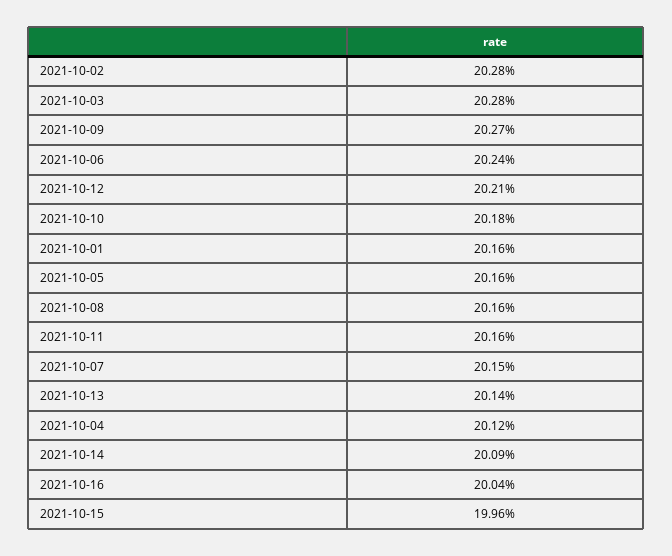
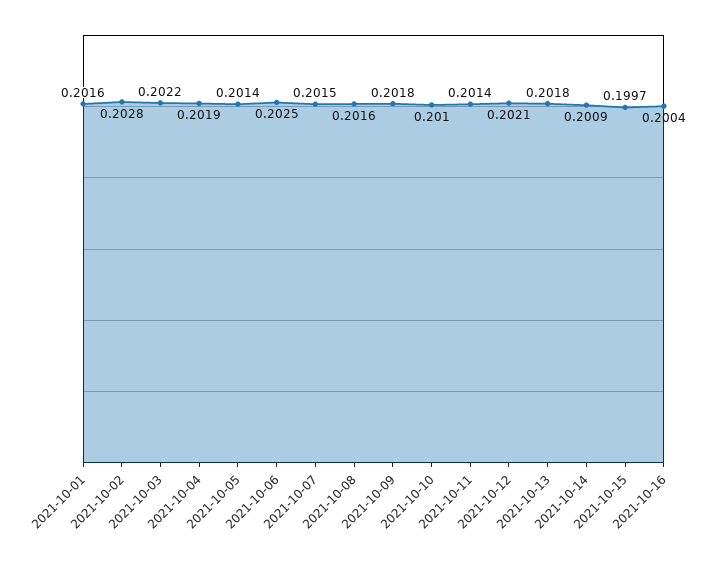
  {
    "2021-10-02": 0.2028,
-   "2021-10-03": 0.2028,
+   "2021-10-03": 0.2022,
-   "2021-10-09": 0.2027,
+   "2021-10-09": 0.2018,
-   "2021-10-06": 0.2024,
+   "2021-10-06": 0.2025,
    "2021-10-12": 0.2021,
-   "2021-10-10": 0.2018,
+   "2021-10-10": 0.201,
    "2021-10-01": 0.2016,
-   "2021-10-05": 0.2016,
+   "2021-10-05": 0.2014,
    "2021-10-08": 0.2016,
-   "2021-10-11": 0.2016,
+   "2021-10-11": 0.2014,
    "2021-10-07": 0.2015,
-   "2021-10-13": 0.2014,
+   "2021-10-13": 0.2018,
-   "2021-10-04": 0.2012,
+   "2021-10-04": 0.2019,
    "2021-10-14": 0.2009,
    "2021-10-16": 0.2004,
-   "2021-10-15": 0.1996
+   "2021-10-15": 0.1997
  }

